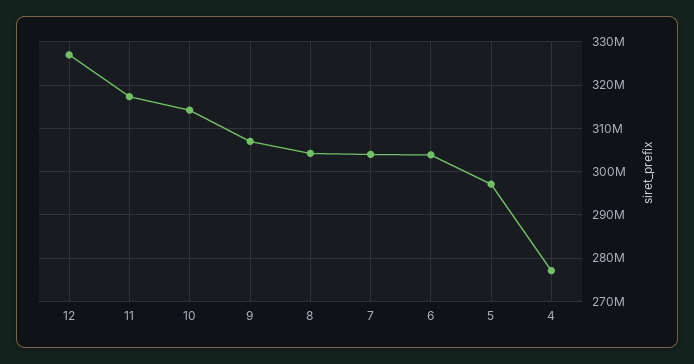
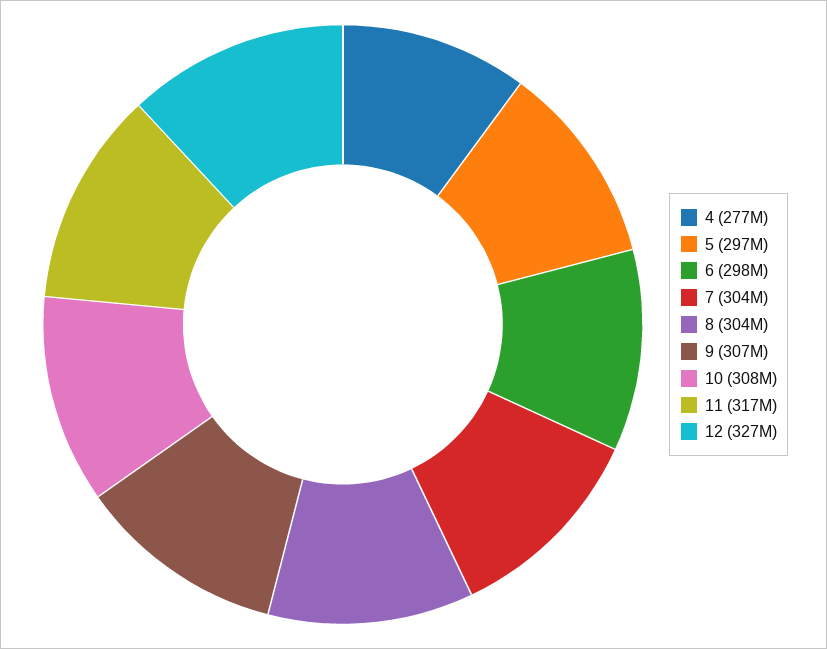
  {
    "12": 327000000,
    "11": 317000000,
-   "10": 314000000,
+   "10": 308000000,
    "9": 307000000,
    "8": 304000000,
    "7": 304000000,
-   "6": 304000000,
+   "6": 298000000,
    "5": 297000000,
    "4": 277000000
  }

